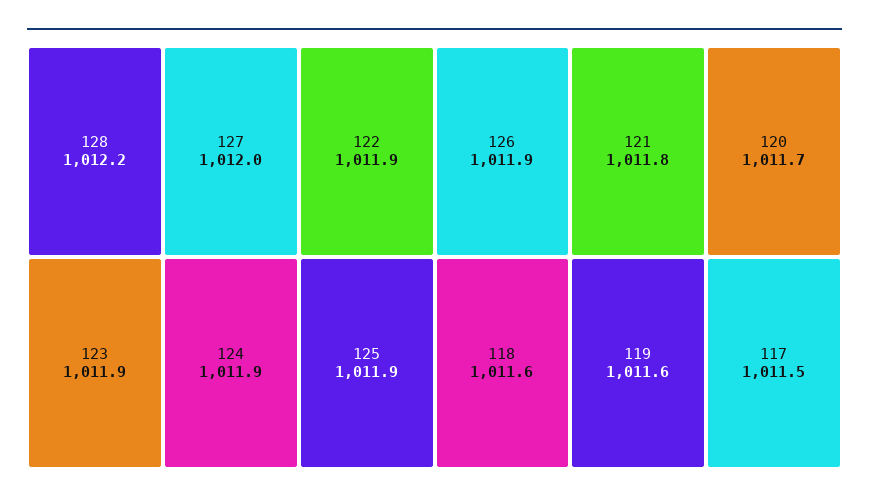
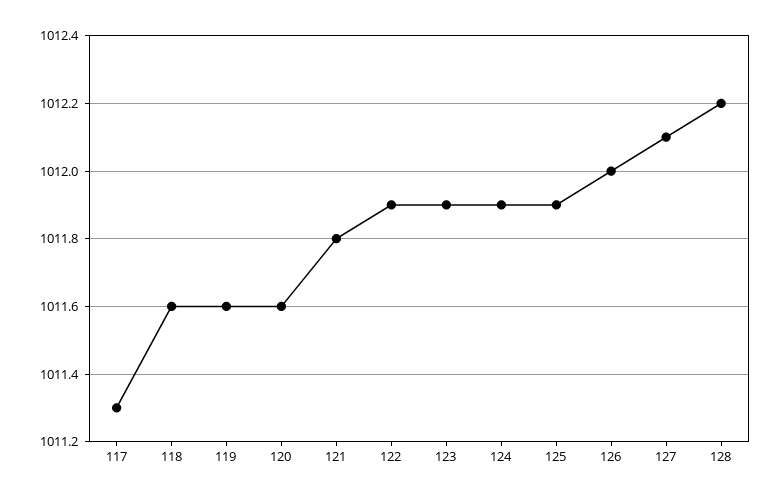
  {
    "128": 1012.2,
-   "127": 1012,
+   "127": 1012.1,
    "122": 1011.9,
    "123": 1011.9,
    "124": 1011.9,
    "125": 1011.9,
-   "126": 1011.9,
+   "126": 1012,
    "121": 1011.8,
-   "120": 1011.7,
+   "120": 1011.6,
    "118": 1011.6,
    "119": 1011.6,
-   "117": 1011.5
+   "117": 1011.3
  }

